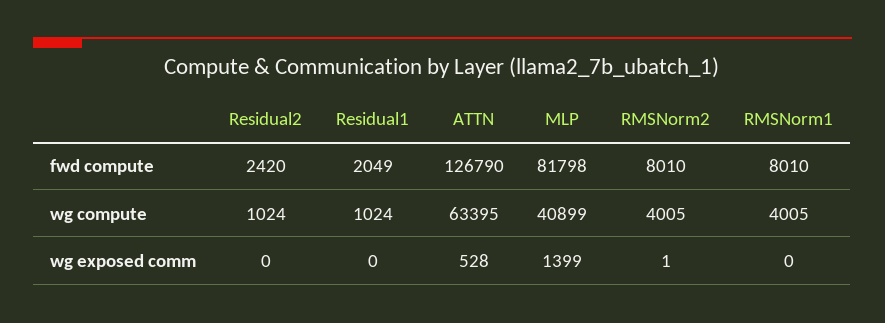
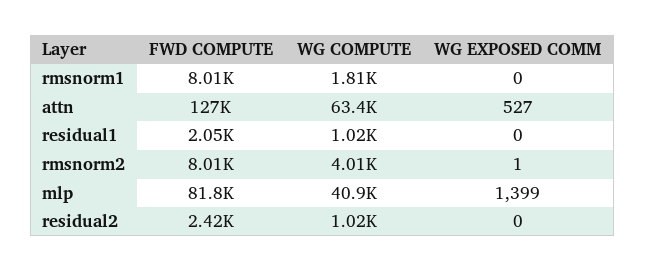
  {
    "Residual2": {
      "fwd compute": 2420,
      "wg compute": 1024,
      "wg exposed comm": 0
    },
    "Residual1": {
      "fwd compute": 2049,
      "wg compute": 1024,
      "wg exposed comm": 0
    },
    "ATTN": {
      "fwd compute": 126790,
      "wg compute": 63395,
-     "wg exposed comm": 528
+     "wg exposed comm": 527
    },
    "MLP": {
      "fwd compute": 81798,
      "wg compute": 40899,
      "wg exposed comm": 1399
    },
    "RMSNorm2": {
      "fwd compute": 8010,
      "wg compute": 4005,
      "wg exposed comm": 1
    },
    "RMSNorm1": {
      "fwd compute": 8010,
-     "wg compute": 4005,
+     "wg compute": 1810,
      "wg exposed comm": 0
    }
  }

